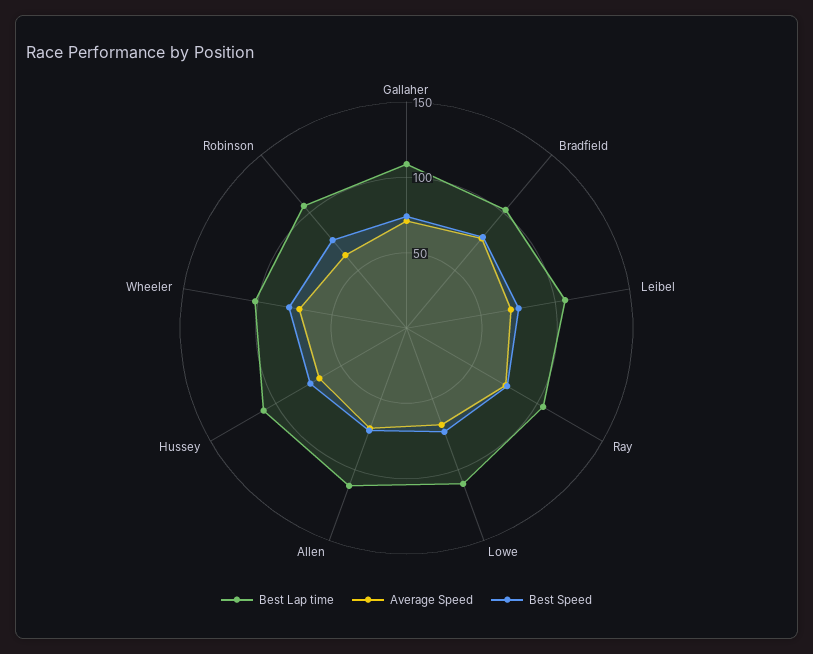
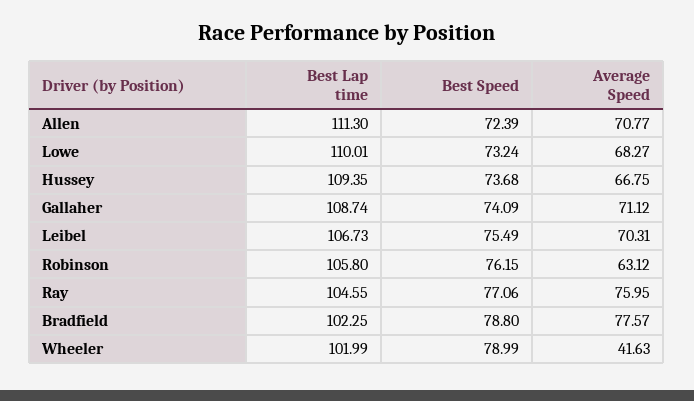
  {
    "Best Lap time": {
      "Gallaher": 108.74,
      "Bradfield": 102.25,
      "Leibel": 106.73,
      "Ray": 104.55,
      "Lowe": 110.01,
      "Allen": 111.3,
      "Hussey": 109.35,
      "Wheeler": 101.99,
      "Robinson": 105.8
    },
    "Average Speed": {
      "Gallaher": 71.12,
      "Bradfield": 77.57,
      "Leibel": 70.31,
      "Ray": 75.95,
      "Lowe": 68.27,
      "Allen": 70.77,
      "Hussey": 66.75,
-     "Wheeler": 70,
+     "Wheeler": 41.63,
      "Robinson": 63.12
    },
    "Best Speed": {
      "Gallaher": 74.09,
      "Bradfield": 78.8,
      "Leibel": 75.49,
      "Ray": 77.06,
      "Lowe": 73.24,
      "Allen": 72.39,
      "Hussey": 73.68,
      "Wheeler": 78.99,
      "Robinson": 76.15
    }
  }

